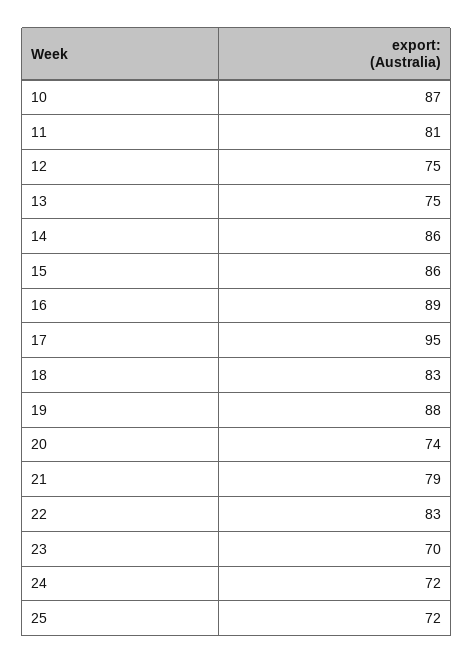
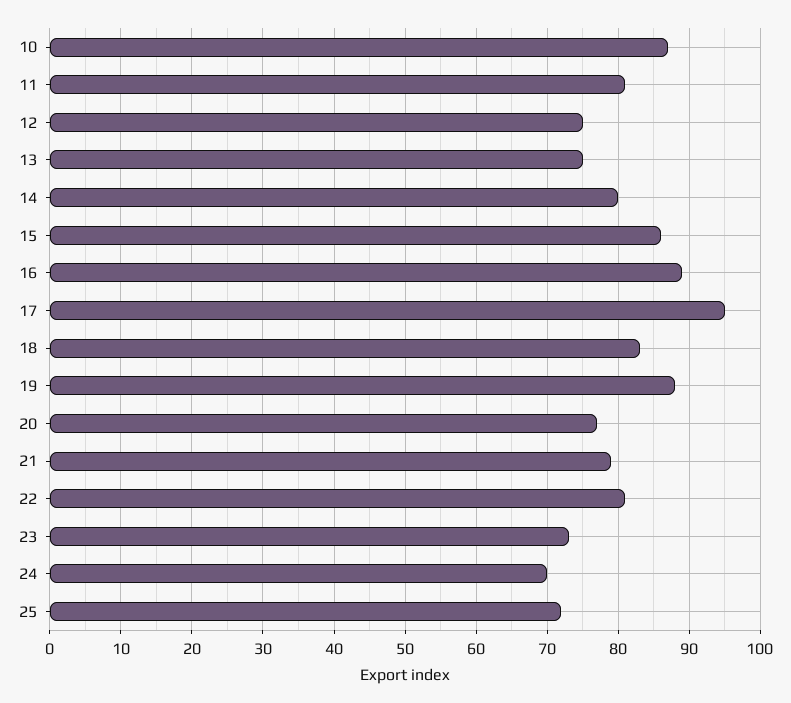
  {
    "10": 87,
    "11": 81,
    "12": 75,
    "13": 75,
-   "14": 86,
+   "14": 80,
    "15": 86,
    "16": 89,
    "17": 95,
    "18": 83,
    "19": 88,
-   "20": 74,
+   "20": 77,
    "21": 79,
-   "22": 83,
+   "22": 81,
-   "23": 70,
+   "23": 73,
-   "24": 72,
+   "24": 70,
    "25": 72
  }

